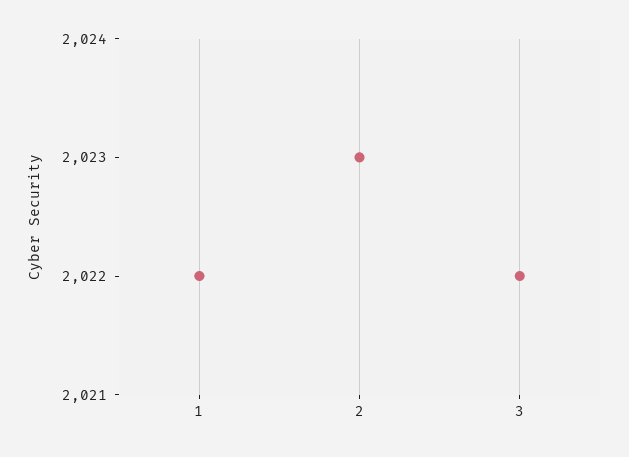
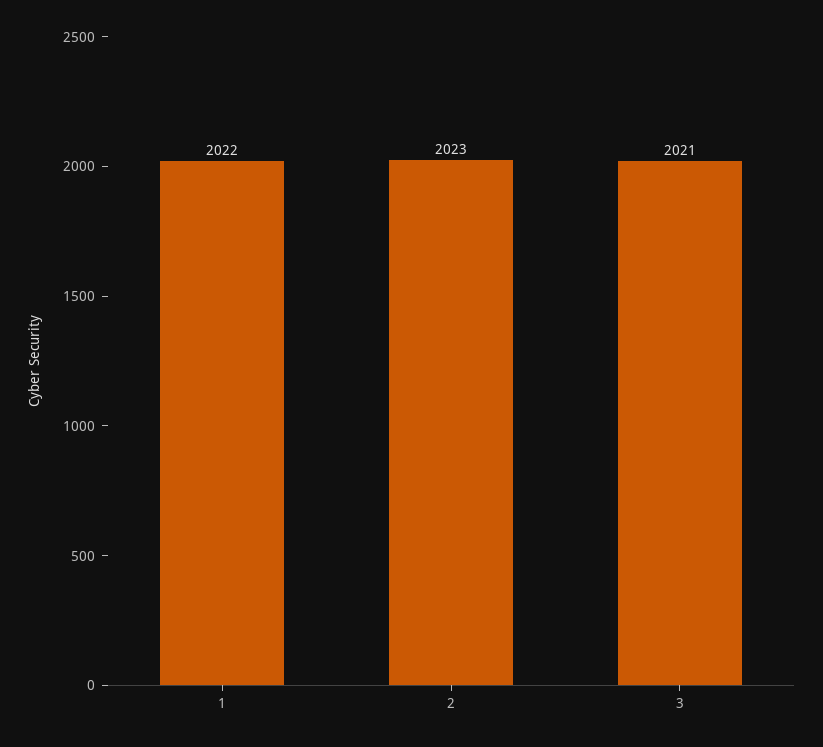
  {
    "1": 2022,
    "2": 2023,
-   "3": 2022
+   "3": 2021
  }

